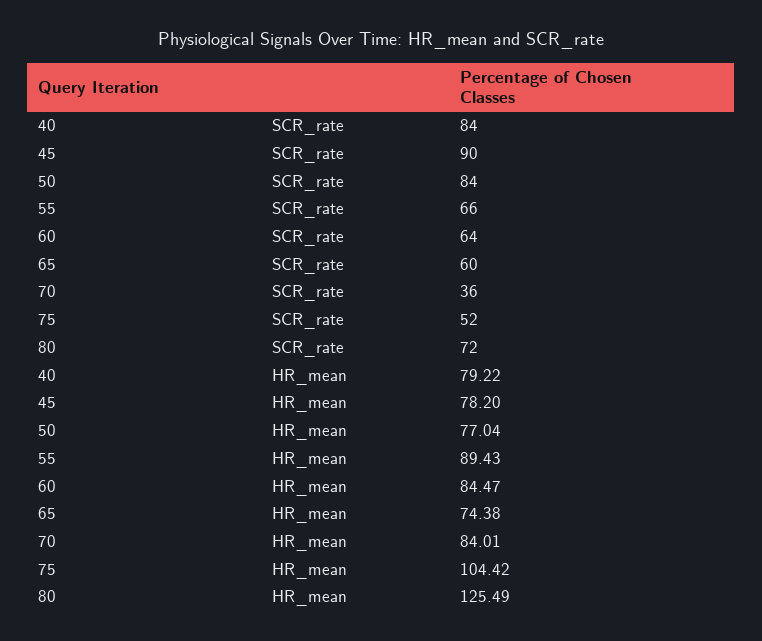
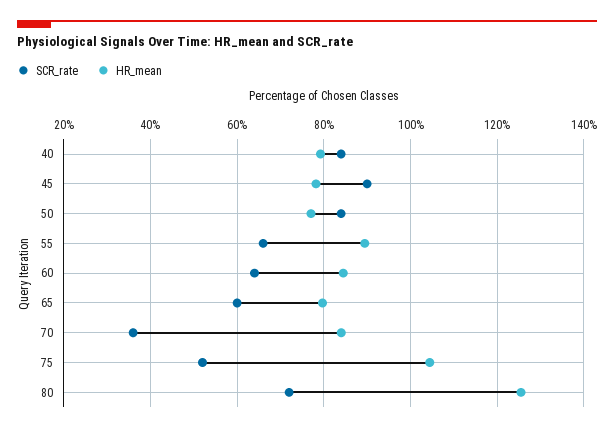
  {
    "SCR_rate": {
      "40": 84,
      "45": 90,
      "50": 84,
      "55": 66,
      "60": 64,
      "65": 60,
      "70": 36,
      "75": 52,
      "80": 72
    },
    "HR_mean": {
      "40": 79.22,
      "45": 78.2,
      "50": 77.04,
      "55": 89.43,
      "60": 84.47,
-     "65": 74.38,
+     "65": 80,
      "70": 84.01,
      "75": 104.42,
      "80": 125.49
    }
  }

